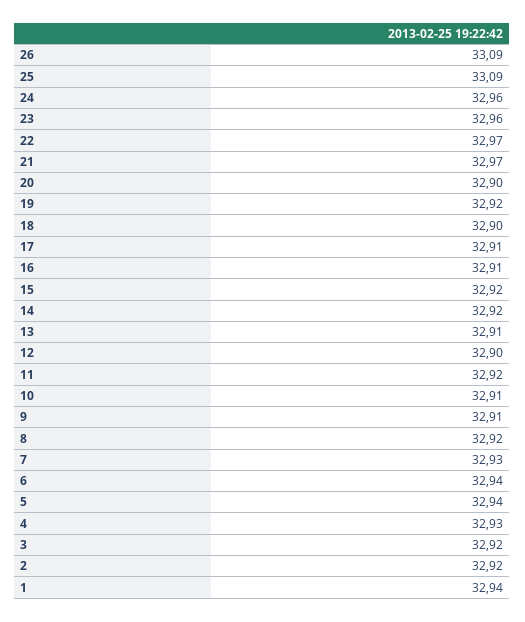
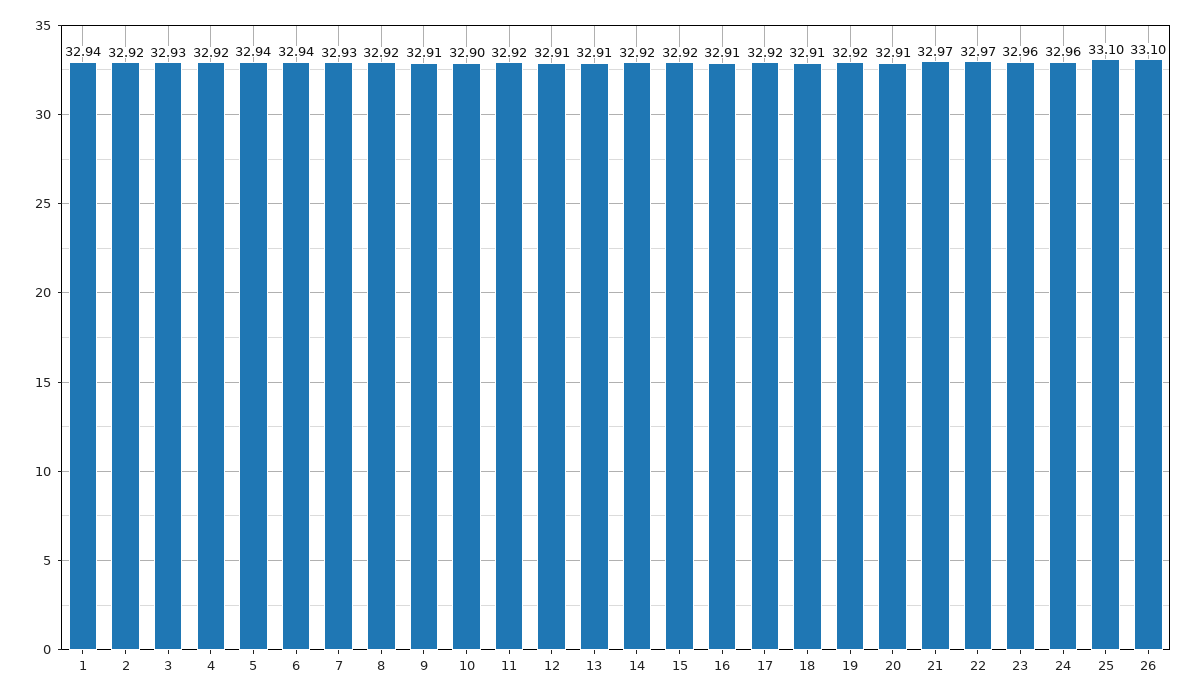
  {
-   "26": 33.09,
+   "26": 33.1,
-   "25": 33.09,
+   "25": 33.1,
    "24": 32.96,
    "23": 32.96,
    "22": 32.97,
    "21": 32.97,
-   "20": 32.9,
+   "20": 32.91,
    "19": 32.92,
-   "18": 32.9,
+   "18": 32.91,
-   "17": 32.91,
+   "17": 32.92,
    "16": 32.91,
    "15": 32.92,
    "14": 32.92,
    "13": 32.91,
-   "12": 32.9,
+   "12": 32.91,
    "11": 32.92,
-   "10": 32.91,
+   "10": 32.9,
    "9": 32.91,
    "8": 32.92,
    "7": 32.93,
    "6": 32.94,
    "5": 32.94,
-   "4": 32.93,
+   "4": 32.92,
-   "3": 32.92,
+   "3": 32.93,
    "2": 32.92,
    "1": 32.94
  }

